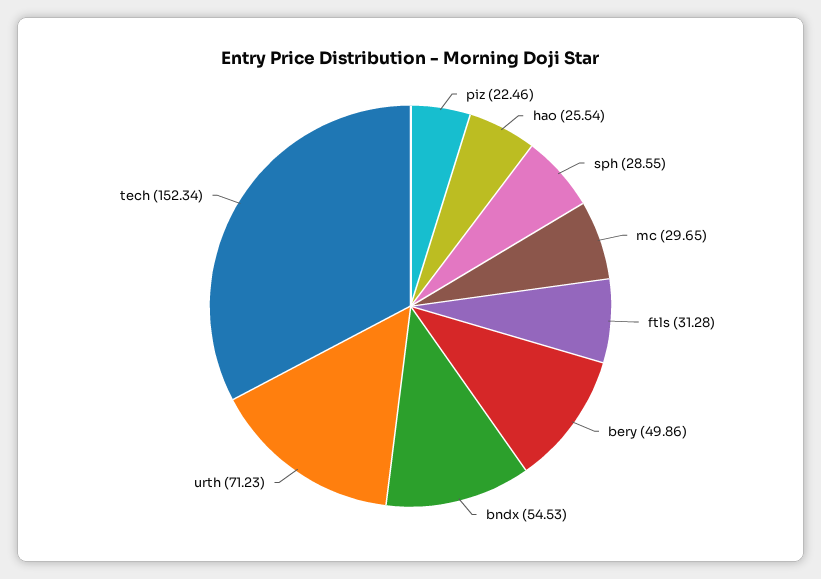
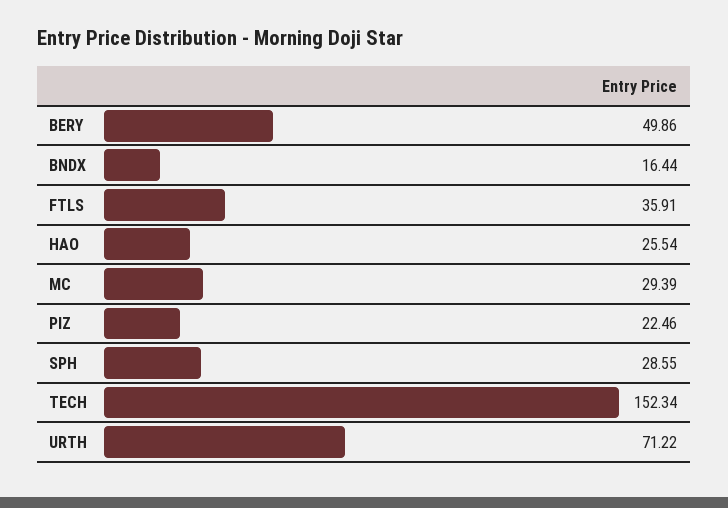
  {
    "piz": 22.46,
    "hao": 25.54,
    "sph": 28.55,
-   "mc": 29.65,
+   "mc": 29.39,
-   "ftls": 31.28,
+   "ftls": 35.91,
    "bery": 49.86,
-   "bndx": 54.53,
+   "bndx": 16.44,
-   "urth": 71.23,
+   "urth": 71.22,
    "tech": 152.34
  }

